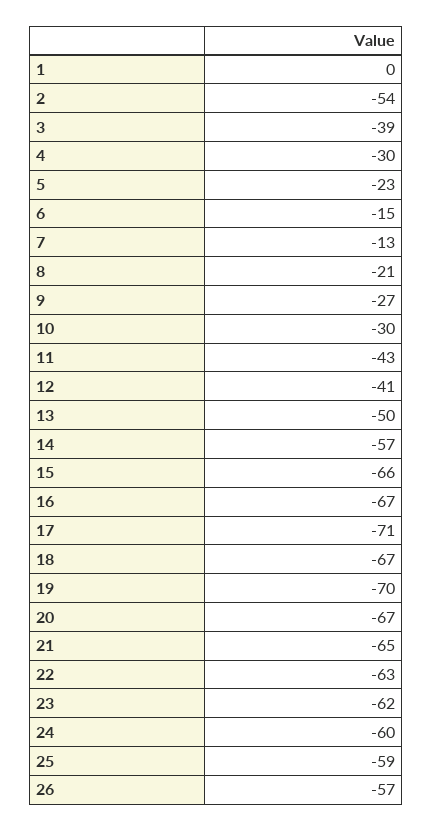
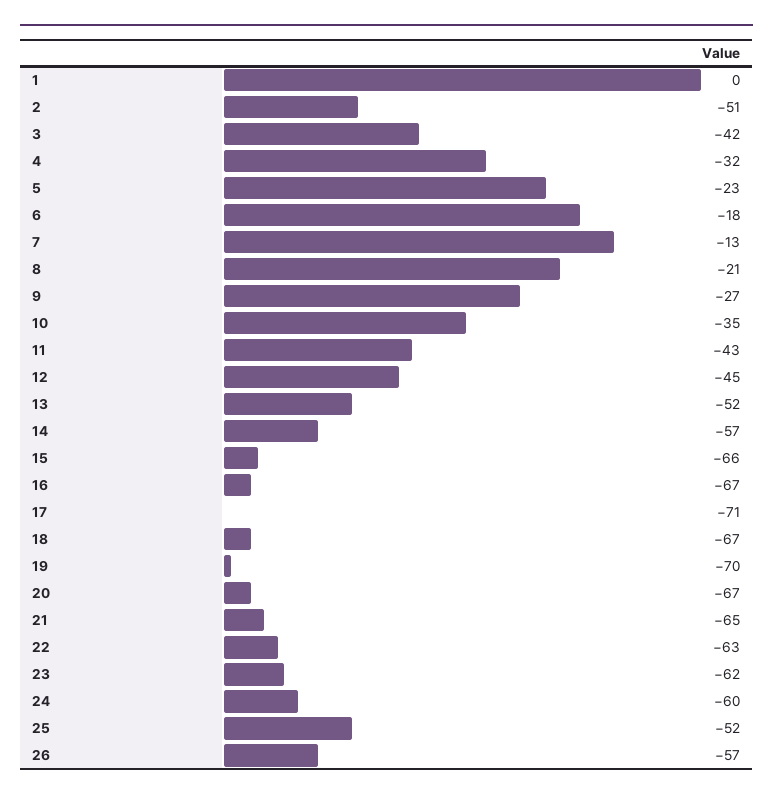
  {
    "1": 0,
-   "2": -54,
+   "2": -51,
-   "3": -39,
+   "3": -42,
-   "4": -30,
+   "4": -32,
    "5": -23,
-   "6": -15,
+   "6": -18,
    "7": -13,
    "8": -21,
    "9": -27,
-   "10": -30,
+   "10": -35,
    "11": -43,
-   "12": -41,
+   "12": -45,
-   "13": -50,
+   "13": -52,
    "14": -57,
    "15": -66,
    "16": -67,
    "17": -71,
    "18": -67,
    "19": -70,
    "20": -67,
    "21": -65,
    "22": -63,
    "23": -62,
    "24": -60,
-   "25": -59,
+   "25": -52,
    "26": -57
  }

